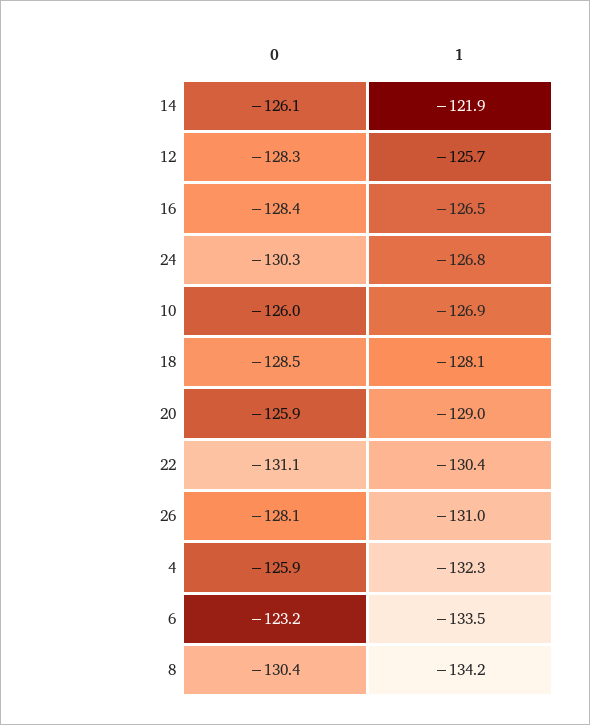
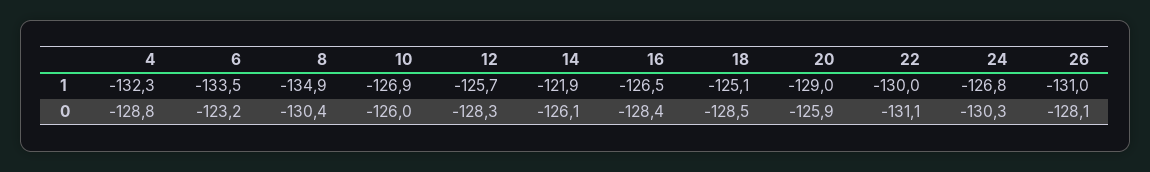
  {
    "0": {
      "14": -126.1,
      "12": -128.3,
      "16": -128.4,
      "24": -130.3,
      "10": -126,
      "18": -128.5,
      "20": -125.9,
      "22": -131.1,
      "26": -128.1,
-     "4": -125.9,
+     "4": -128.8,
      "6": -123.2,
      "8": -130.4
    },
    "1": {
      "14": -121.9,
      "12": -125.7,
      "16": -126.5,
      "24": -126.8,
      "10": -126.9,
-     "18": -128.1,
+     "18": -125.1,
      "20": -129,
-     "22": -130.4,
+     "22": -130,
      "26": -131,
      "4": -132.3,
      "6": -133.5,
-     "8": -134.2
+     "8": -134.9
    }
  }

